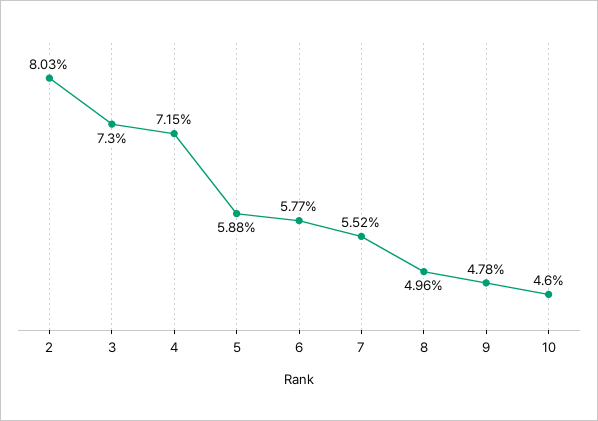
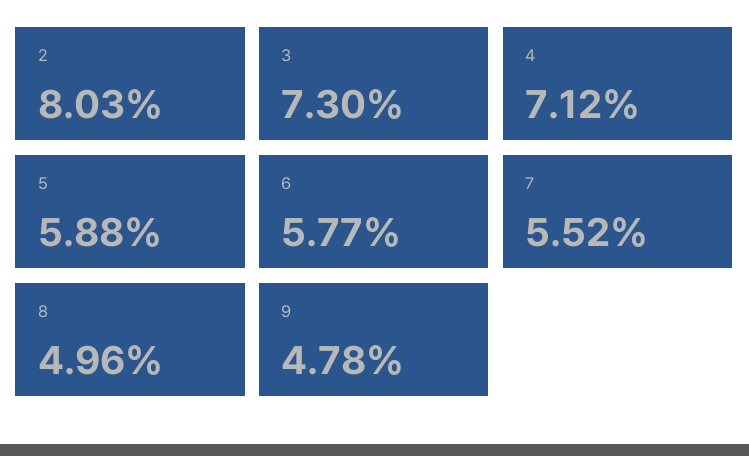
  {
    "2": 8.03,
    "3": 7.3,
-   "4": 7.15,
+   "4": 7.12,
    "5": 5.88,
    "6": 5.77,
    "7": 5.52,
    "8": 4.96,
-   "9": 4.78,
+   "9": 4.78
-   "10": 4.6
  }

